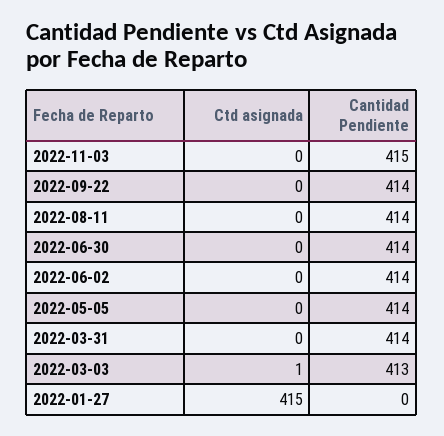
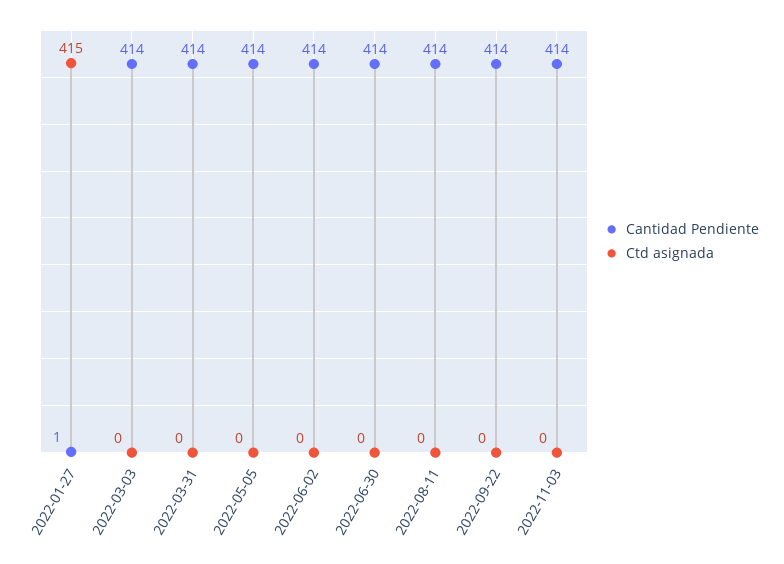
  {
    "Ctd asignada": {
      "2022-11-03": 0,
      "2022-09-22": 0,
      "2022-08-11": 0,
      "2022-06-30": 0,
      "2022-06-02": 0,
      "2022-05-05": 0,
      "2022-03-31": 0,
-     "2022-03-03": 1,
+     "2022-03-03": 0,
      "2022-01-27": 415
    },
    "Cantidad Pendiente": {
-     "2022-11-03": 415,
+     "2022-11-03": 414,
      "2022-09-22": 414,
      "2022-08-11": 414,
      "2022-06-30": 414,
      "2022-06-02": 414,
      "2022-05-05": 414,
      "2022-03-31": 414,
-     "2022-03-03": 413,
+     "2022-03-03": 414,
-     "2022-01-27": 0
+     "2022-01-27": 1
    }
  }

